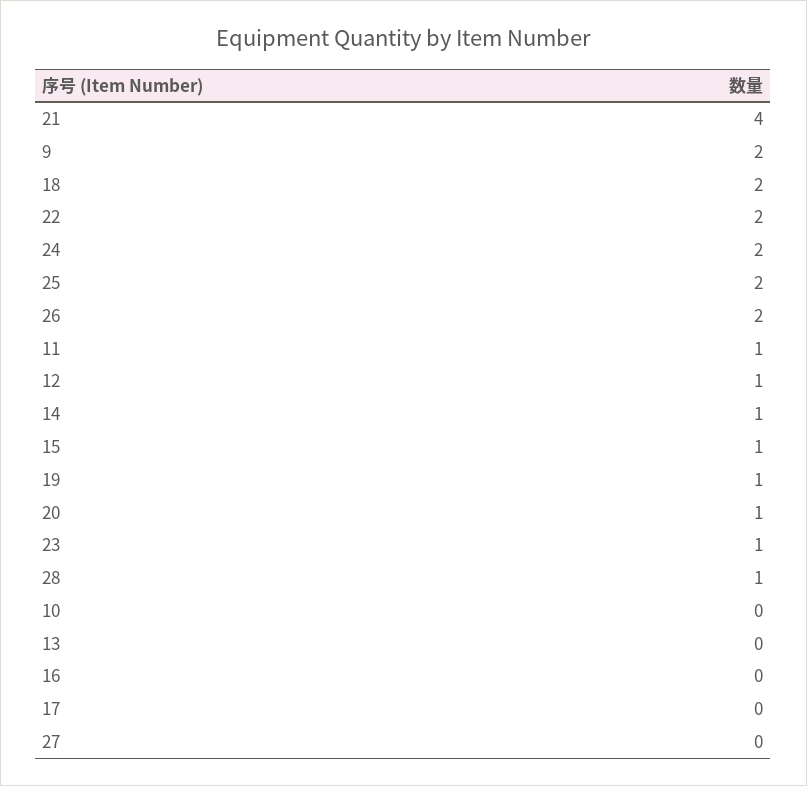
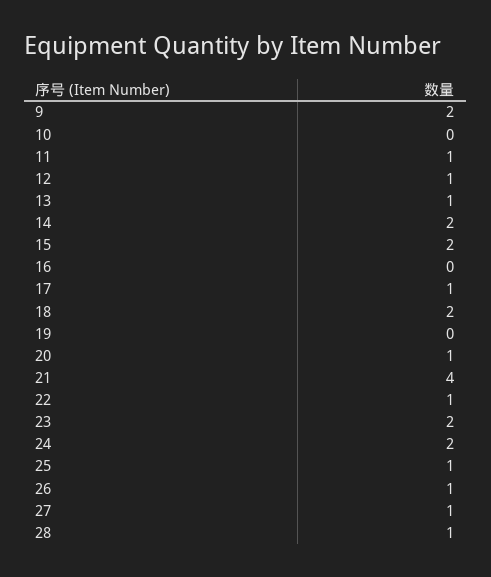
  {
    "21": 4,
    "9": 2,
    "18": 2,
-   "22": 2,
+   "22": 1,
    "24": 2,
-   "25": 2,
+   "25": 1,
-   "26": 2,
+   "26": 1,
    "11": 1,
    "12": 1,
-   "14": 1,
+   "14": 2,
-   "15": 1,
+   "15": 2,
-   "19": 1,
+   "19": 0,
    "20": 1,
-   "23": 1,
+   "23": 2,
    "28": 1,
    "10": 0,
-   "13": 0,
+   "13": 1,
    "16": 0,
-   "17": 0,
+   "17": 1,
-   "27": 0
+   "27": 1
  }

